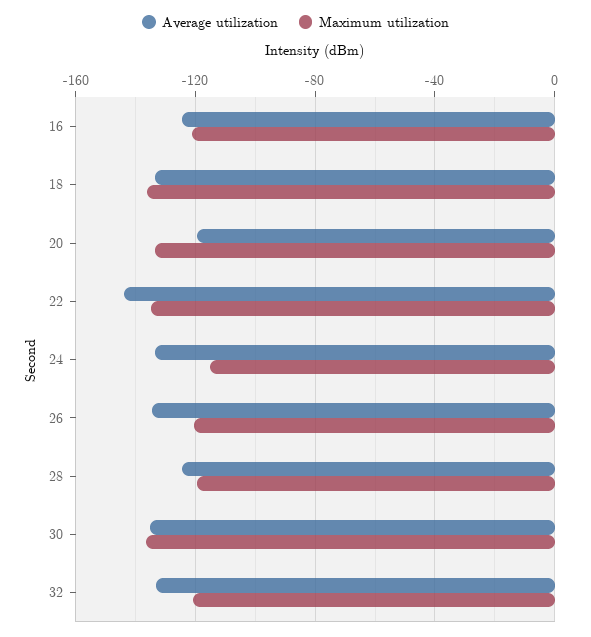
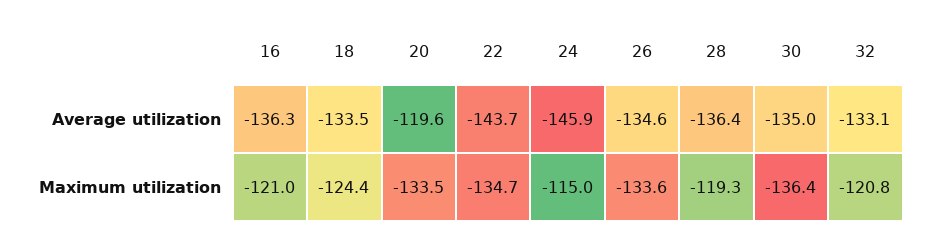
  {
    "Average utilization": {
-     "16": -125,
+     "16": -136.3,
      "18": -133.5,
      "20": -119.6,
      "22": -143.7,
-     "24": -135,
+     "24": -145.9,
      "26": -134.6,
-     "28": -125,
+     "28": -136.4,
      "30": -135,
      "32": -133.1
    },
    "Maximum utilization": {
      "16": -121,
-     "18": -135,
+     "18": -124.4,
      "20": -133.5,
      "22": -134.7,
      "24": -115,
-     "26": -120,
+     "26": -133.6,
      "28": -119.3,
      "30": -136.4,
      "32": -120.8
    }
  }

